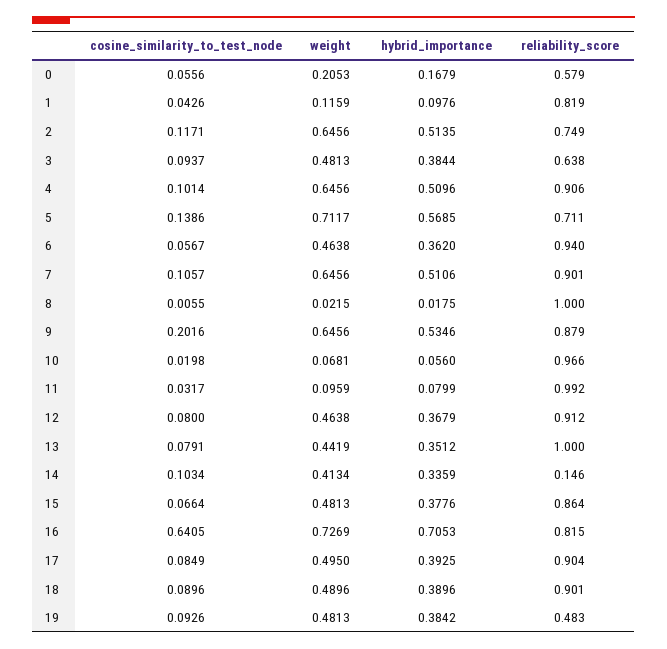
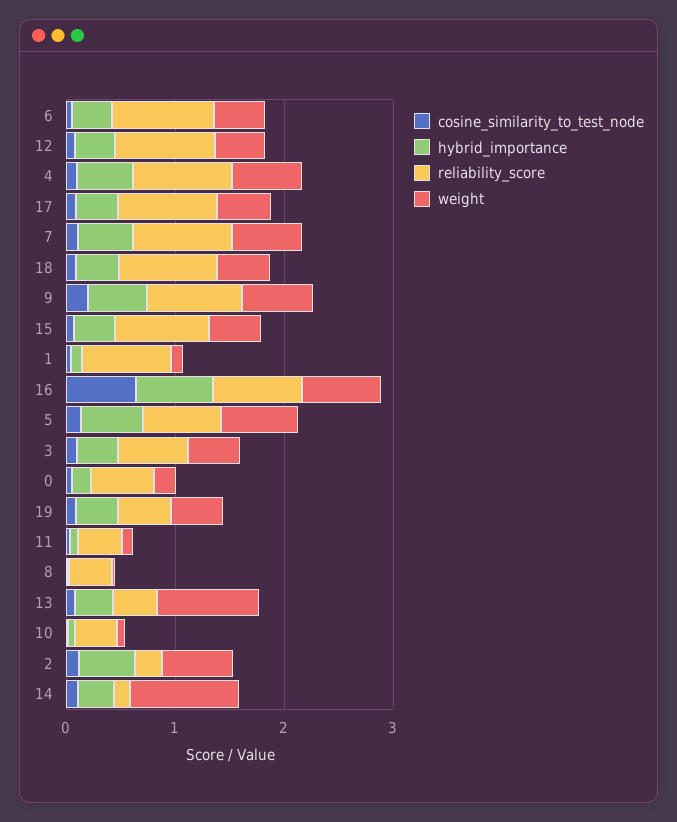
  {
    "cosine_similarity_to_test_node": {
      "0": 0.0556,
      "1": 0.0426,
      "2": 0.1171,
      "3": 0.0937,
      "4": 0.1014,
      "5": 0.1386,
      "6": 0.0567,
      "7": 0.1057,
      "8": 0.0055,
      "9": 0.2016,
      "10": 0.0198,
      "11": 0.0317,
      "12": 0.08,
      "13": 0.0791,
      "14": 0.1034,
      "15": 0.0664,
      "16": 0.6405,
      "17": 0.0849,
      "18": 0.0896,
      "19": 0.0926
    },
    "weight": {
      "0": 0.2053,
      "1": 0.1159,
      "2": 0.6456,
      "3": 0.4813,
      "4": 0.6456,
      "5": 0.7117,
      "6": 0.4638,
      "7": 0.6456,
      "8": 0.0215,
      "9": 0.6456,
      "10": 0.0681,
      "11": 0.0959,
      "12": 0.4638,
-     "13": 0.4419,
+     "13": 1,
-     "14": 0.4134,
+     "14": 1,
      "15": 0.4813,
      "16": 0.7269,
      "17": 0.495,
      "18": 0.4896,
      "19": 0.4813
    },
    "hybrid_importance": {
      "0": 0.1679,
      "1": 0.0976,
      "2": 0.5135,
      "3": 0.3844,
      "4": 0.5096,
      "5": 0.5685,
      "6": 0.362,
      "7": 0.5106,
      "8": 0.0175,
      "9": 0.5346,
      "10": 0.056,
      "11": 0.0799,
      "12": 0.3679,
      "13": 0.3512,
      "14": 0.3359,
      "15": 0.3776,
      "16": 0.7053,
      "17": 0.3925,
      "18": 0.3896,
      "19": 0.3842
    },
    "reliability_score": {
      "0": 0.579,
      "1": 0.819,
-     "2": 0.749,
+     "2": 0.2,
      "3": 0.638,
      "4": 0.906,
      "5": 0.711,
      "6": 0.94,
      "7": 0.901,
-     "8": 1,
+     "8": 0.4,
      "9": 0.879,
-     "10": 0.966,
+     "10": 0.4,
-     "11": 0.992,
+     "11": 0.4,
      "12": 0.912,
-     "13": 1,
+     "13": 0.4,
      "14": 0.146,
      "15": 0.864,
      "16": 0.815,
      "17": 0.904,
      "18": 0.901,
      "19": 0.483
    }
  }

